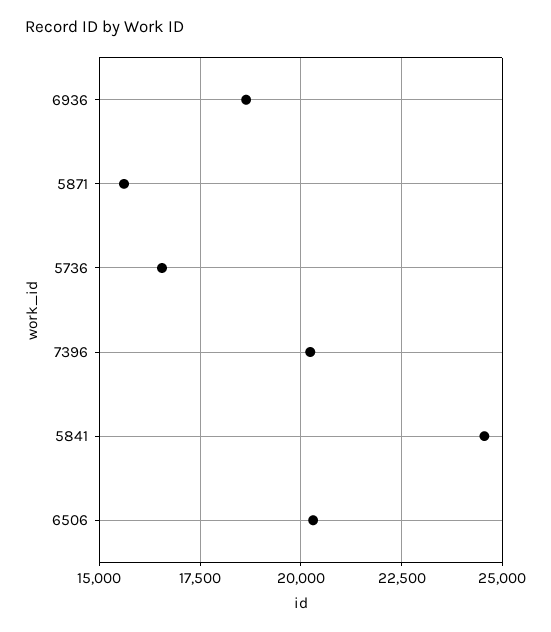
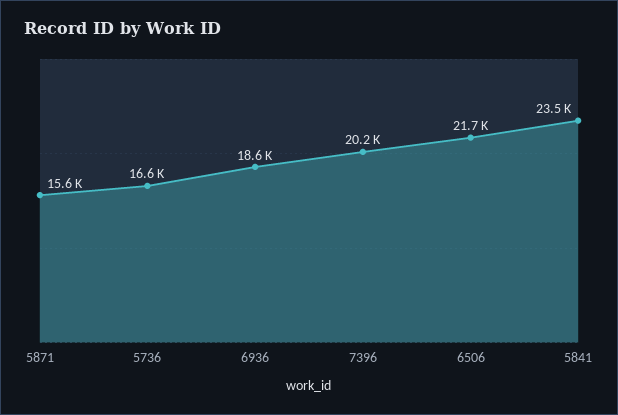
  {
    "6936": 18600,
    "5871": 15600,
    "5736": 16600,
    "7396": 20200,
-   "5841": 24500,
+   "5841": 23500,
-   "6506": 20250
+   "6506": 21700
  }

